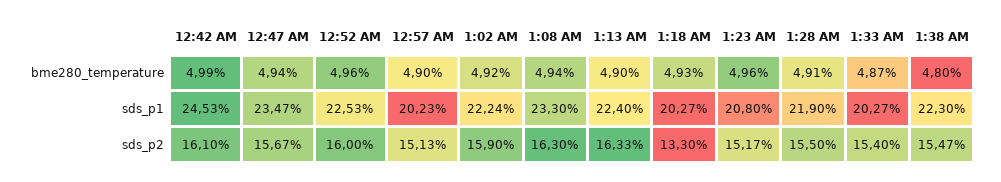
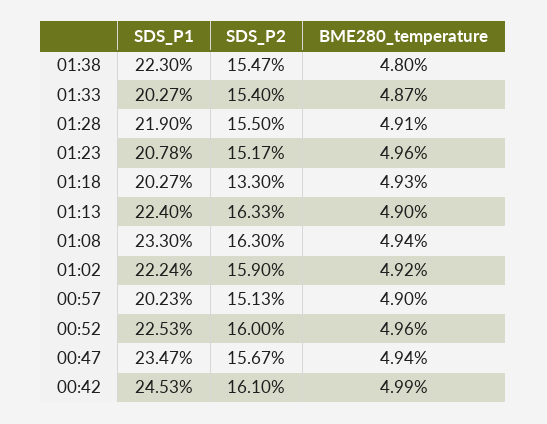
  {
    "12:42 AM": {
      "bme280_temperature": 4.99,
      "sds_p1": 24.53,
      "sds_p2": 16.1
    },
    "12:47 AM": {
      "bme280_temperature": 4.94,
      "sds_p1": 23.47,
      "sds_p2": 15.67
    },
    "12:52 AM": {
      "bme280_temperature": 4.96,
      "sds_p1": 22.53,
      "sds_p2": 16
    },
    "12:57 AM": {
      "bme280_temperature": 4.9,
      "sds_p1": 20.23,
      "sds_p2": 15.13
    },
    "1:02 AM": {
      "bme280_temperature": 4.92,
      "sds_p1": 22.24,
      "sds_p2": 15.9
    },
    "1:08 AM": {
      "bme280_temperature": 4.94,
      "sds_p1": 23.3,
      "sds_p2": 16.3
    },
    "1:13 AM": {
      "bme280_temperature": 4.9,
      "sds_p1": 22.4,
      "sds_p2": 16.33
    },
    "1:18 AM": {
      "bme280_temperature": 4.93,
      "sds_p1": 20.27,
      "sds_p2": 13.3
    },
    "1:23 AM": {
      "bme280_temperature": 4.96,
-     "sds_p1": 20.8,
+     "sds_p1": 20.78,
      "sds_p2": 15.17
    },
    "1:28 AM": {
      "bme280_temperature": 4.91,
      "sds_p1": 21.9,
      "sds_p2": 15.5
    },
    "1:33 AM": {
      "bme280_temperature": 4.87,
      "sds_p1": 20.27,
      "sds_p2": 15.4
    },
    "1:38 AM": {
      "bme280_temperature": 4.8,
      "sds_p1": 22.3,
      "sds_p2": 15.47
    }
  }

